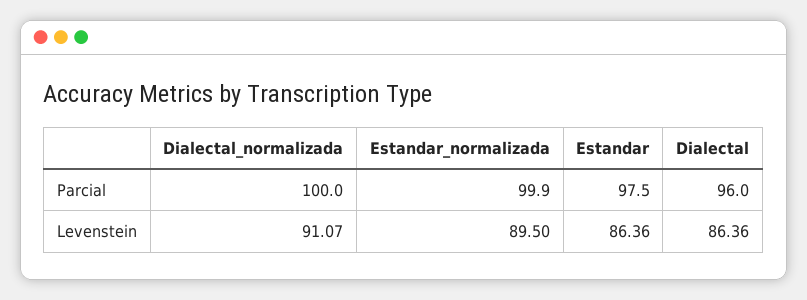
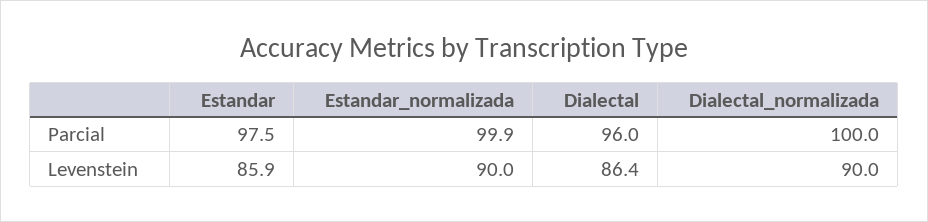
  {
    "Dialectal_normalizada": {
      "Parcial": 100,
-     "Levenstein": 91.07
+     "Levenstein": 90
    },
    "Estandar_normalizada": {
      "Parcial": 99.9,
-     "Levenstein": 89.5
+     "Levenstein": 90
    },
    "Estandar": {
      "Parcial": 97.5,
-     "Levenstein": 86.36
+     "Levenstein": 85.9
    },
    "Dialectal": {
      "Parcial": 96,
      "Levenstein": 86.36
    }
  }

